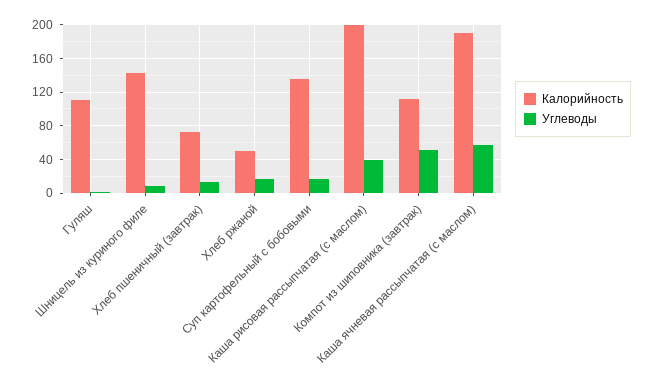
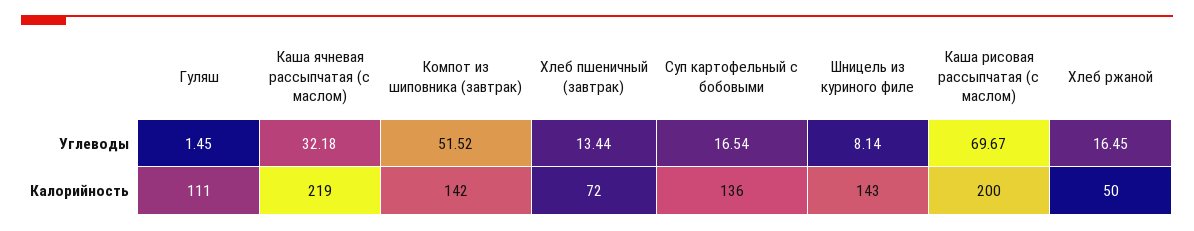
  {
    "Калорийность": {
      "Гуляш": 111,
      "Шницель из куриного филе": 143,
      "Хлеб пшеничный (завтрак)": 72,
      "Хлеб ржаной": 50,
      "Суп картофельный с бобовыми": 136,
      "Каша рисовая рассыпчатая (с маслом)": 200,
-     "Компот из шиповника (завтрак)": 110,
+     "Компот из шиповника (завтрак)": 142,
-     "Каша ячневая рассыпчатая (с маслом)": 190
+     "Каша ячневая рассыпчатая (с маслом)": 219
    },
    "Углеводы": {
      "Гуляш": 1.45,
      "Шницель из куриного филе": 8.14,
      "Хлеб пшеничный (завтрак)": 13.44,
      "Хлеб ржаной": 16.45,
      "Суп картофельный с бобовыми": 16.54,
-     "Каша рисовая рассыпчатая (с маслом)": 40,
+     "Каша рисовая рассыпчатая (с маслом)": 69.67,
      "Компот из шиповника (завтрак)": 51.52,
-     "Каша ячневая рассыпчатая (с маслом)": 60
+     "Каша ячневая рассыпчатая (с маслом)": 32.18
    }
  }

